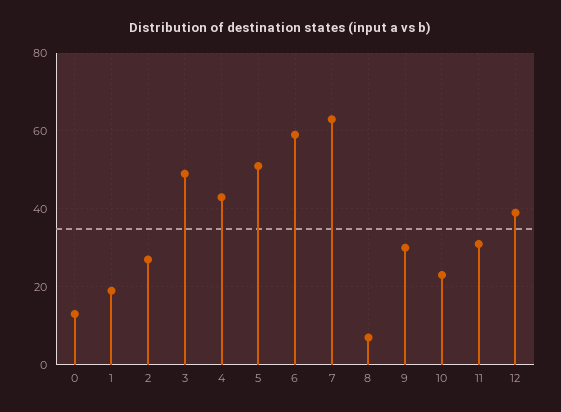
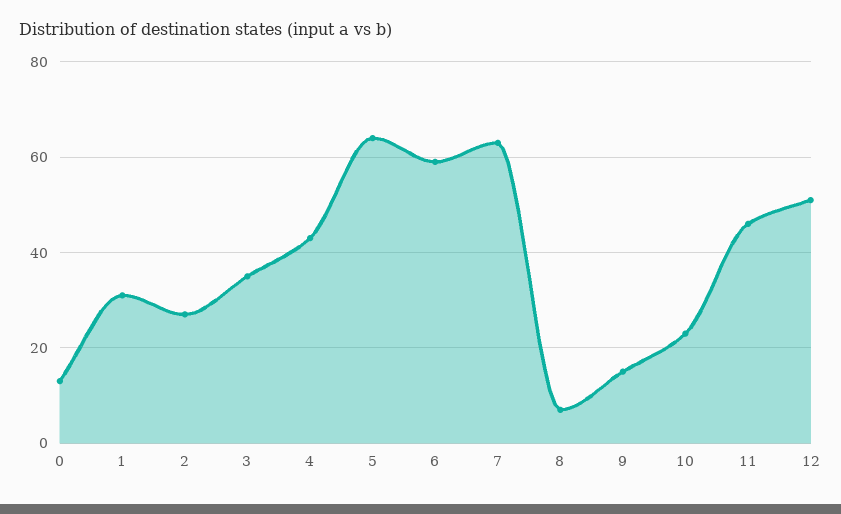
  {
    "0": 15,
-   "1": 20,
+   "1": 30,
    "2": 25,
-   "3": 50,
+   "3": 35,
    "4": 45,
-   "5": 50,
+   "5": 65,
    "6": 60,
    "7": 65,
    "8": 5,
-   "9": 30,
+   "9": 15,
    "10": 25,
-   "11": 30,
+   "11": 45,
-   "12": 40
+   "12": 50
  }

